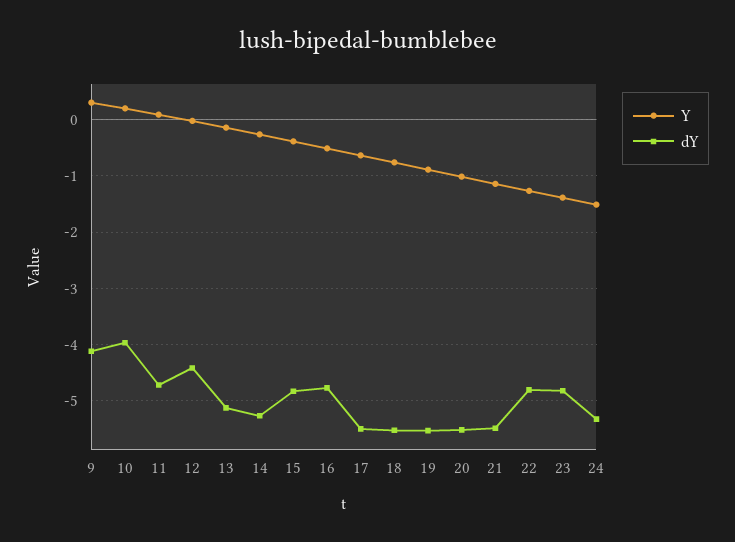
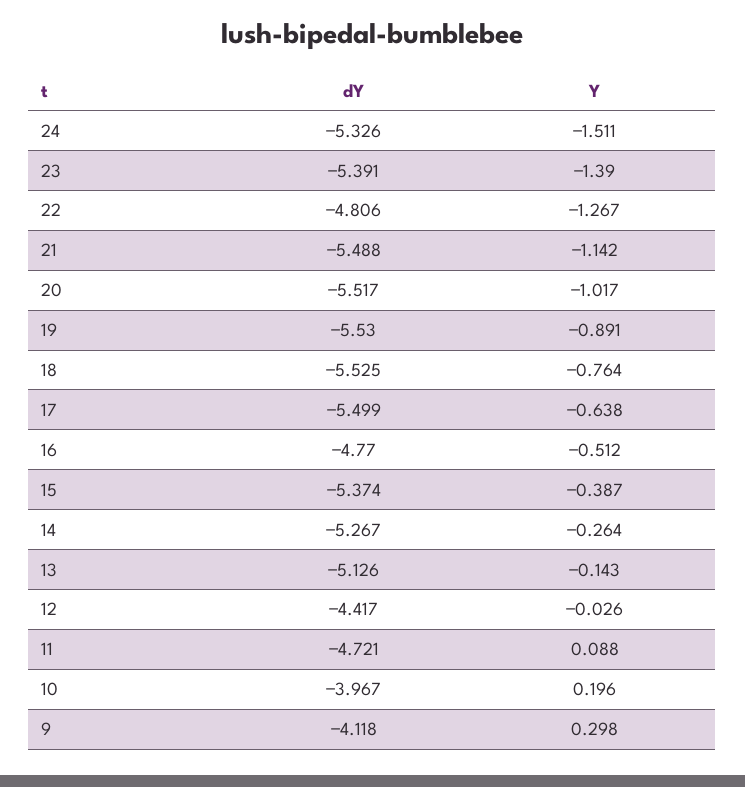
  {
    "Y": {
      "9": 0.298,
      "10": 0.196,
      "11": 0.088,
      "12": -0.026,
      "13": -0.143,
      "14": -0.264,
      "15": -0.387,
      "16": -0.512,
      "17": -0.638,
      "18": -0.764,
      "19": -0.891,
      "20": -1.017,
      "21": -1.142,
      "22": -1.267,
      "23": -1.39,
      "24": -1.511
    },
    "dY": {
      "9": -4.118,
      "10": -3.967,
      "11": -4.721,
      "12": -4.417,
      "13": -5.126,
      "14": -5.267,
-     "15": -4.8,
+     "15": -5.374,
      "16": -4.77,
      "17": -5.499,
      "18": -5.525,
      "19": -5.53,
      "20": -5.517,
      "21": -5.488,
      "22": -4.806,
-     "23": -4.8,
+     "23": -5.391,
      "24": -5.326
    }
  }

